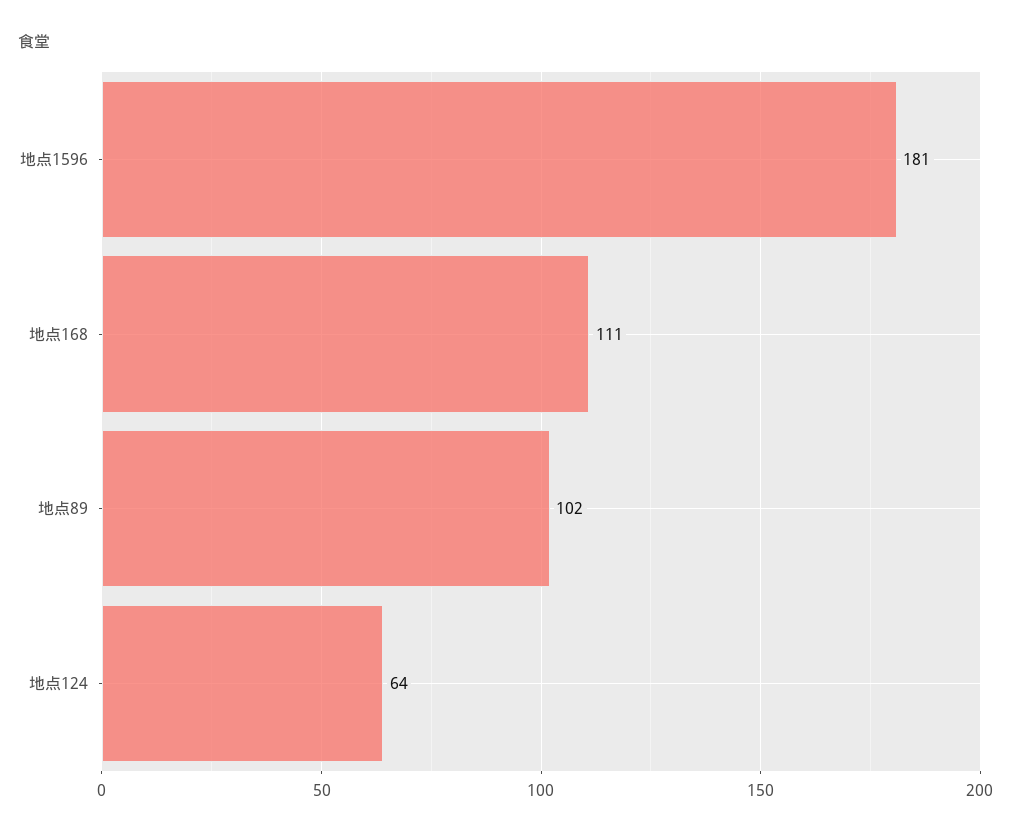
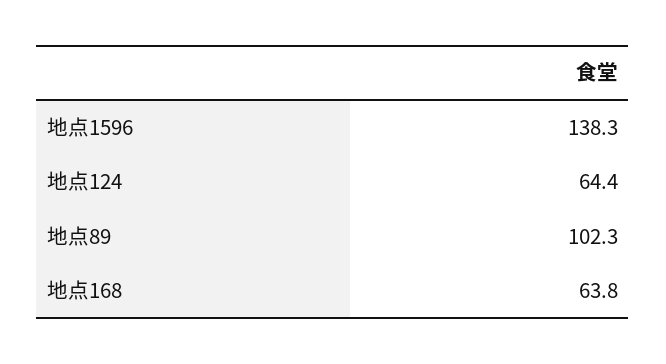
  {
-   "地点1596": 181,
+   "地点1596": 138.3,
-   "地点168": 111,
+   "地点168": 63.8,
    "地点89": 102.3,
    "地点124": 64.4
  }

